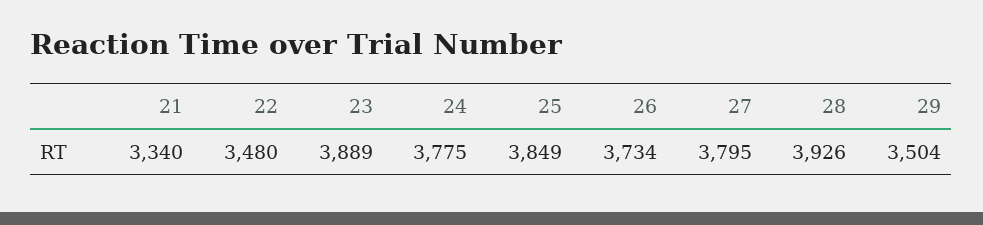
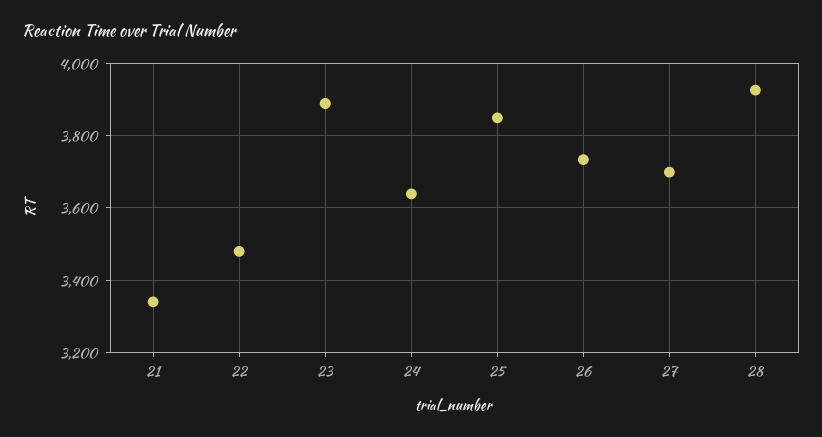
  {
    "21": 3340,
    "22": 3480,
    "23": 3889,
-   "24": 3775,
+   "24": 3640,
    "25": 3849,
    "26": 3734,
-   "27": 3795,
+   "27": 3700,
-   "28": 3926,
+   "28": 3926
-   "29": 3504
  }

